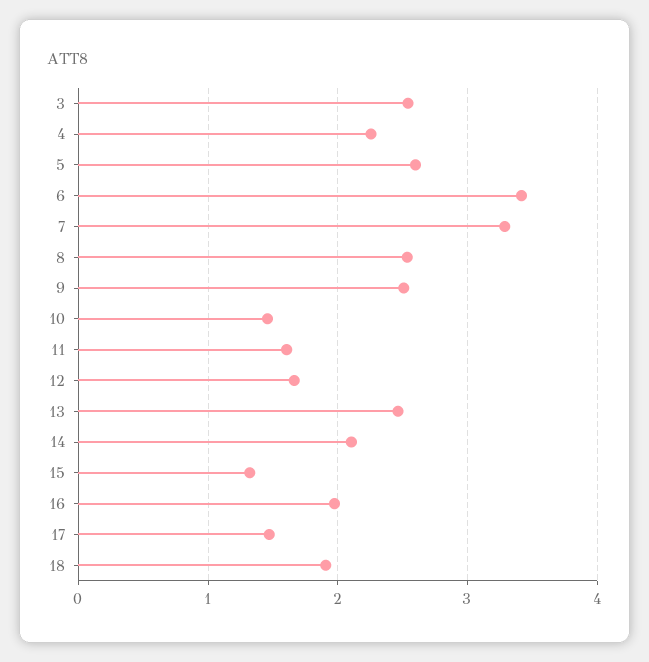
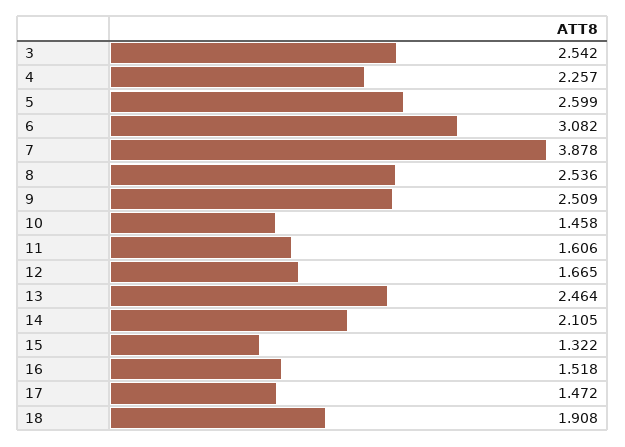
  {
    "3": 2.542,
    "4": 2.257,
    "5": 2.599,
-   "6": 3.4,
+   "6": 3.082,
-   "7": 3.3,
+   "7": 3.878,
    "8": 2.536,
    "9": 2.509,
    "10": 1.458,
    "11": 1.606,
    "12": 1.665,
    "13": 2.464,
    "14": 2.105,
    "15": 1.322,
-   "16": 2,
+   "16": 1.518,
    "17": 1.472,
    "18": 1.908
  }

